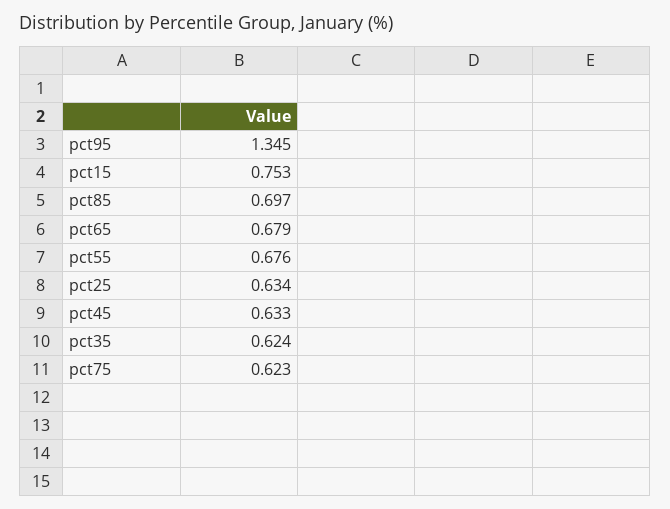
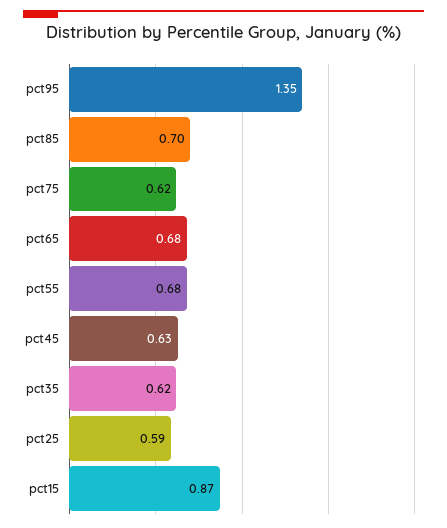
  {
    "pct95": 1.345,
-   "pct15": 0.753,
+   "pct15": 0.87,
    "pct85": 0.697,
    "pct65": 0.679,
    "pct55": 0.676,
-   "pct25": 0.634,
+   "pct25": 0.59,
    "pct45": 0.633,
    "pct35": 0.624,
    "pct75": 0.623
  }

